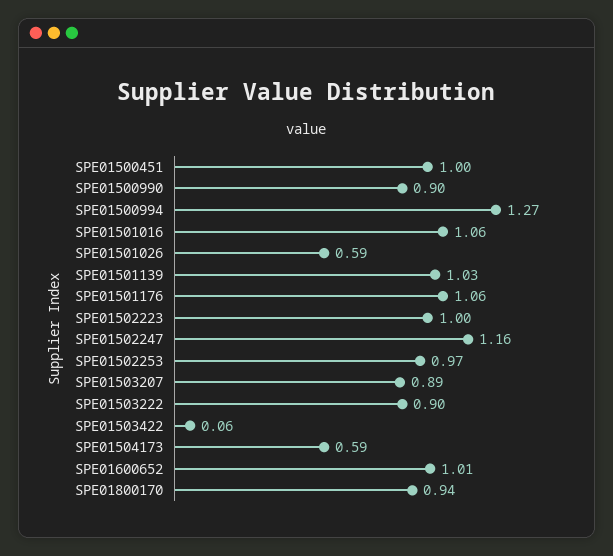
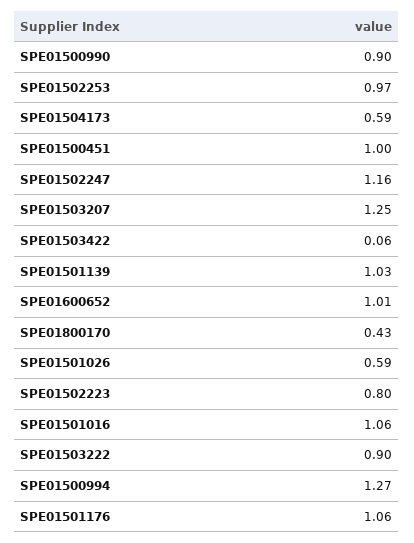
  {
    "SPE01500451": 1,
    "SPE01500990": 0.9,
    "SPE01500994": 1.27,
    "SPE01501016": 1.06,
    "SPE01501026": 0.59,
    "SPE01501139": 1.03,
    "SPE01501176": 1.06,
-   "SPE01502223": 1,
+   "SPE01502223": 0.8,
    "SPE01502247": 1.16,
    "SPE01502253": 0.97,
-   "SPE01503207": 0.89,
+   "SPE01503207": 1.25,
    "SPE01503222": 0.9,
    "SPE01503422": 0.06,
    "SPE01504173": 0.59,
    "SPE01600652": 1.01,
-   "SPE01800170": 0.94
+   "SPE01800170": 0.43
  }

